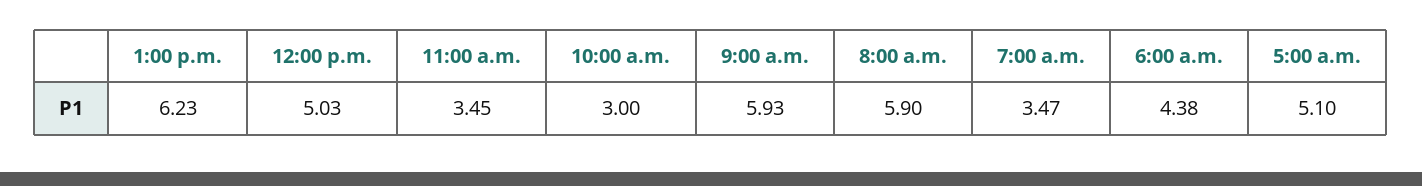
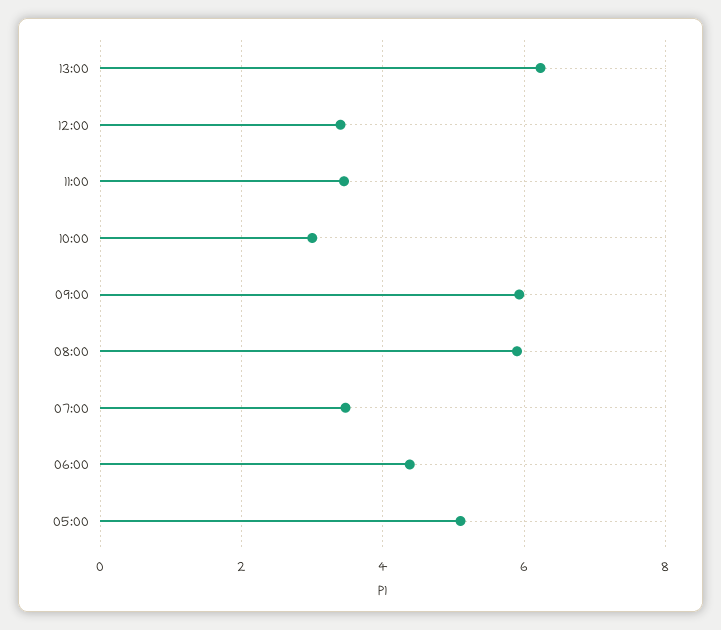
  {
    "1:00 p.m.": 6.23,
-   "12:00 p.m.": 5.03,
+   "12:00 p.m.": 3.4,
    "11:00 a.m.": 3.45,
    "10:00 a.m.": 3,
    "9:00 a.m.": 5.93,
    "8:00 a.m.": 5.9,
    "7:00 a.m.": 3.47,
    "6:00 a.m.": 4.38,
    "5:00 a.m.": 5.1
  }

